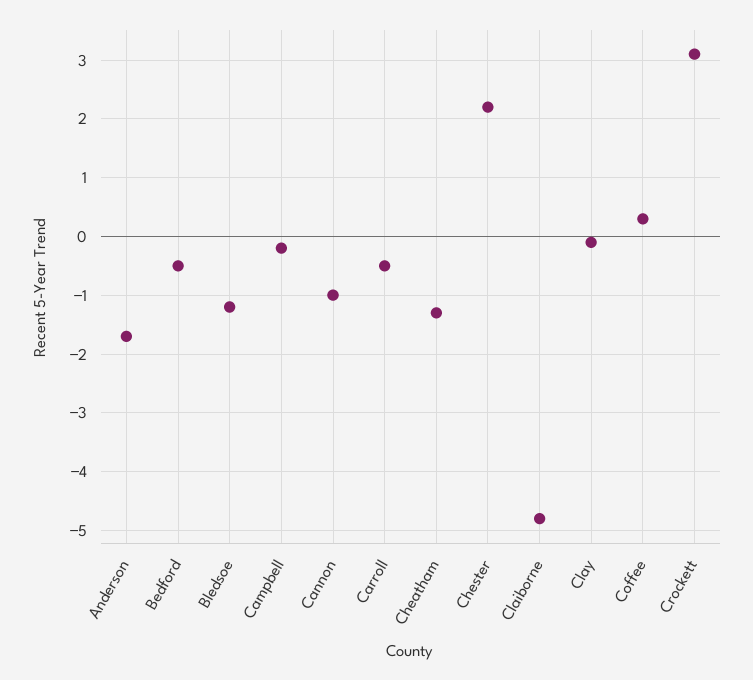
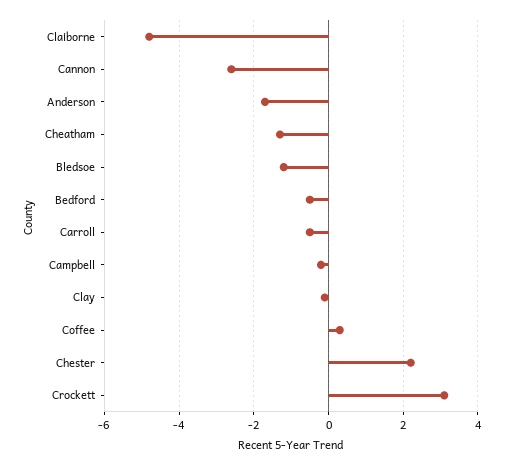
  {
    "Anderson": -1.5,
    "Bedford": -0.5,
    "Bledsoe": -1,
    "Campbell": 0,
-   "Cannon": -1,
+   "Cannon": -2.5,
    "Carroll": -0.5,
    "Cheatham": -1.5,
    "Chester": 2,
    "Claiborne": -5,
    "Clay": 0,
    "Coffee": 0.5,
    "Crockett": 3
  }

